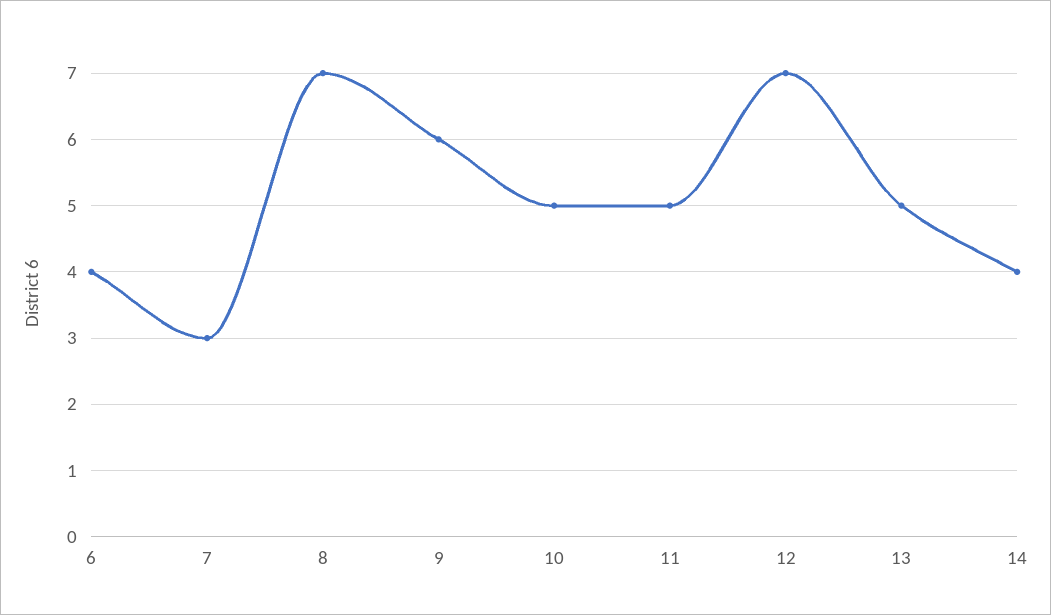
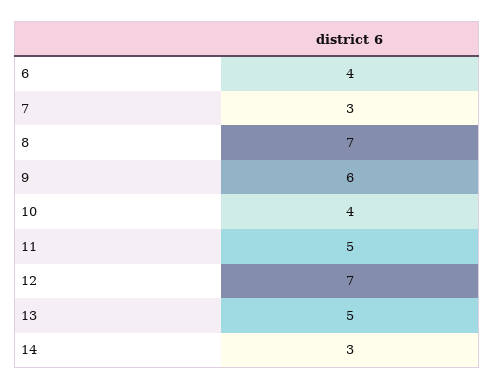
  {
    "6": 4,
    "7": 3,
    "8": 7,
    "9": 6,
-   "10": 5,
+   "10": 4,
    "11": 5,
    "12": 7,
    "13": 5,
-   "14": 4
+   "14": 3
  }

